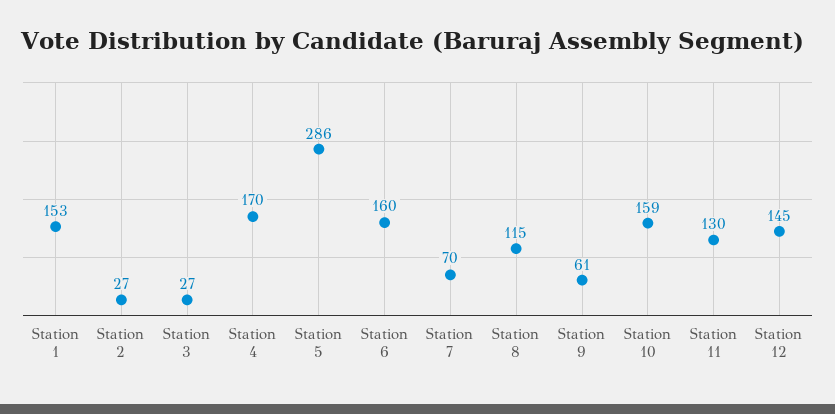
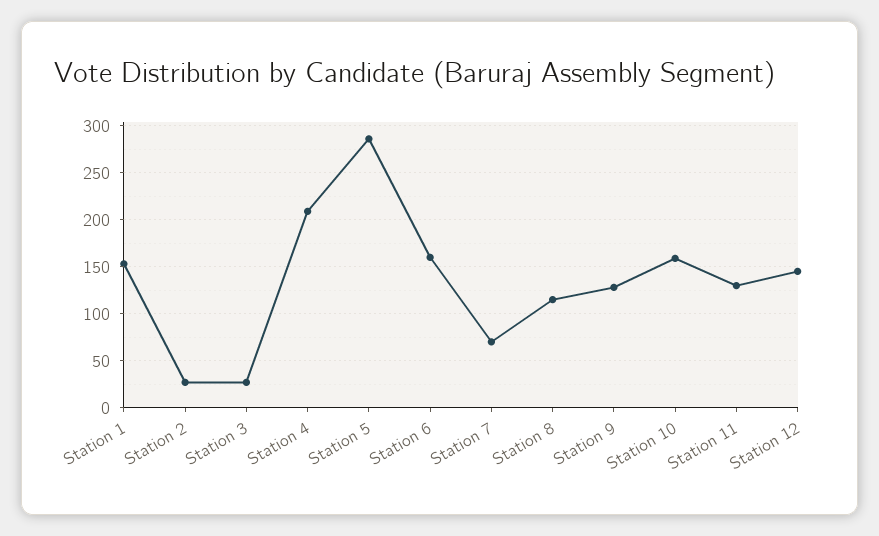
  {
    "Station 1": 153,
    "Station 2": 27,
    "Station 3": 27,
-   "Station 4": 170,
+   "Station 4": 210,
    "Station 5": 286,
    "Station 6": 160,
    "Station 7": 70,
    "Station 8": 115,
-   "Station 9": 61,
+   "Station 9": 130,
    "Station 10": 159,
    "Station 11": 130,
    "Station 12": 145
  }

